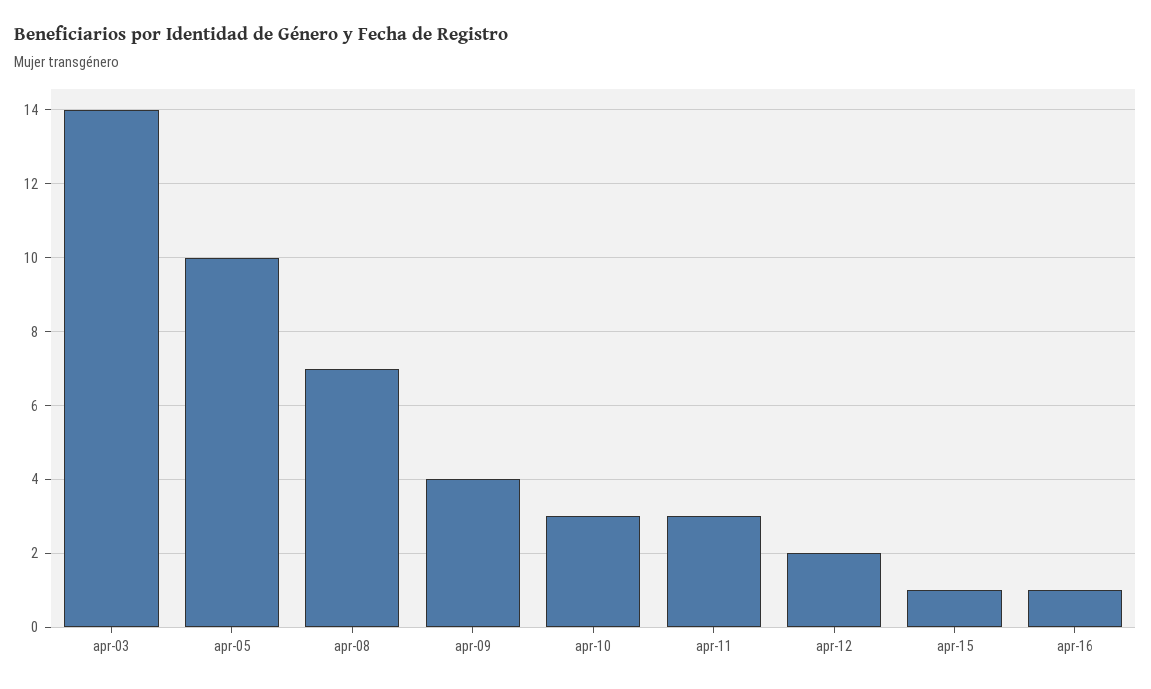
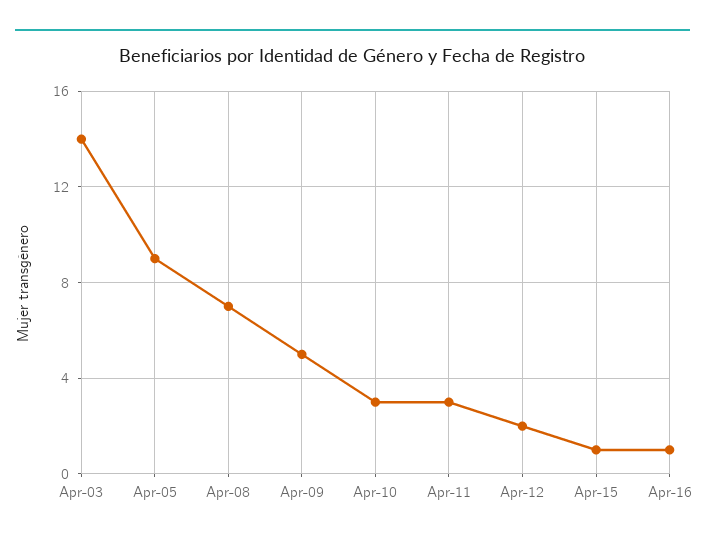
  {
    "apr-03": 14,
-   "apr-05": 10,
+   "apr-05": 9,
    "apr-08": 7,
-   "apr-09": 4,
+   "apr-09": 5,
    "apr-10": 3,
    "apr-11": 3,
    "apr-12": 2,
    "apr-15": 1,
    "apr-16": 1
  }

